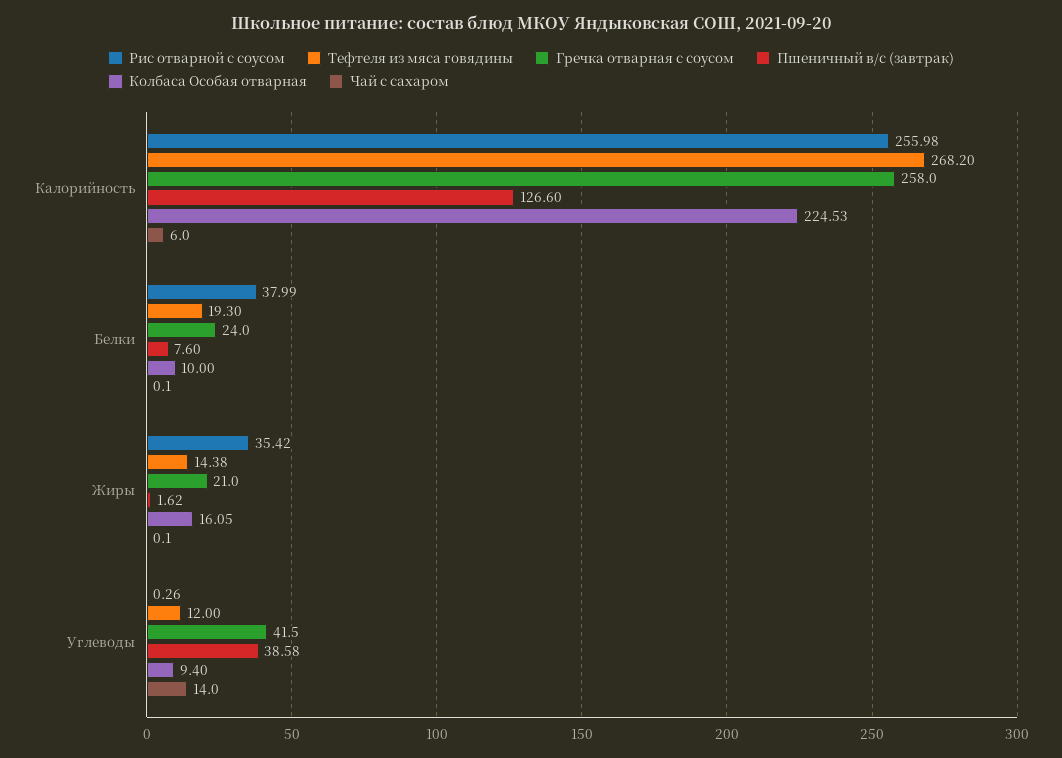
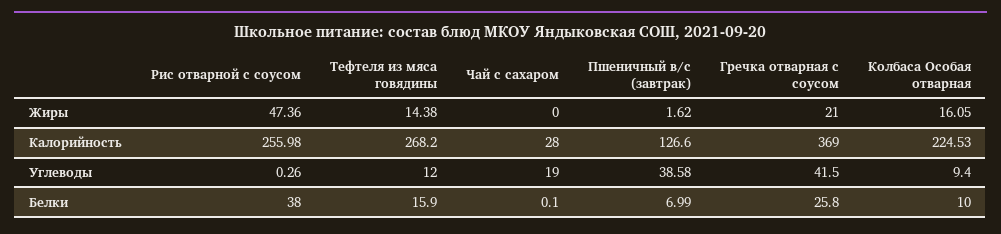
  {
    "Рис отварной с соусом": {
      "Калорийность": 255.98,
-     "Белки": 37.99,
+     "Белки": 38,
-     "Жиры": 35.42,
+     "Жиры": 47.36,
      "Углеводы": 0.26
    },
    "Тефтеля из мяса говядины": {
      "Калорийность": 268.2,
-     "Белки": 19.3,
+     "Белки": 15.9,
      "Жиры": 14.38,
      "Углеводы": 12
    },
    "Гречка отварная с соусом": {
-     "Калорийность": 258,
+     "Калорийность": 369,
-     "Белки": 24,
+     "Белки": 25.8,
      "Жиры": 21,
      "Углеводы": 41.5
    },
    "Пшеничный в/с (завтрак)": {
      "Калорийность": 126.6,
-     "Белки": 7.6,
+     "Белки": 6.99,
      "Жиры": 1.62,
      "Углеводы": 38.58
    },
    "Колбаса Особая отварная": {
      "Калорийность": 224.53,
      "Белки": 10,
      "Жиры": 16.05,
      "Углеводы": 9.4
    },
    "Чай с сахаром": {
-     "Калорийность": 6,
+     "Калорийность": 28,
      "Белки": 0.1,
-     "Жиры": 0.1,
+     "Жиры": 0,
-     "Углеводы": 14
+     "Углеводы": 19
    }
  }

